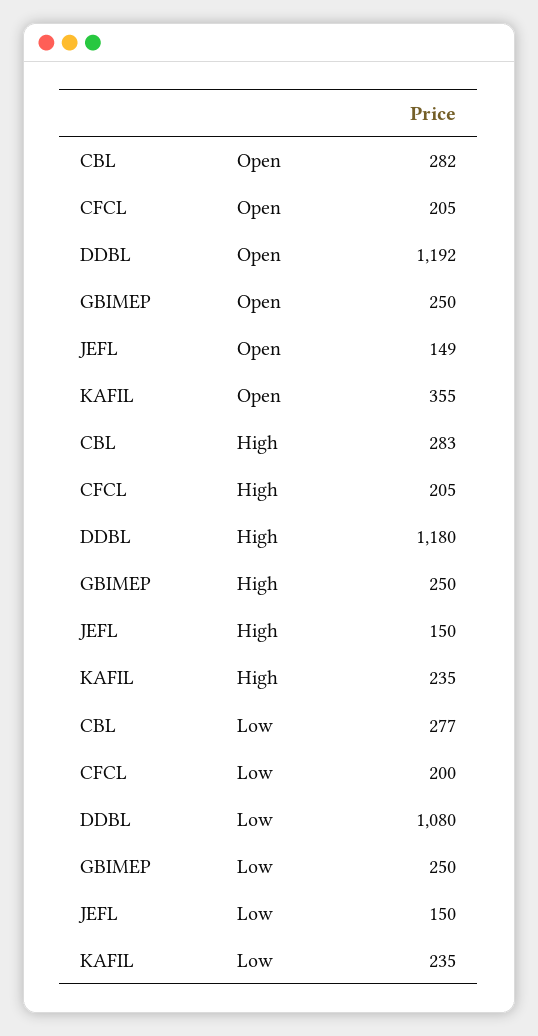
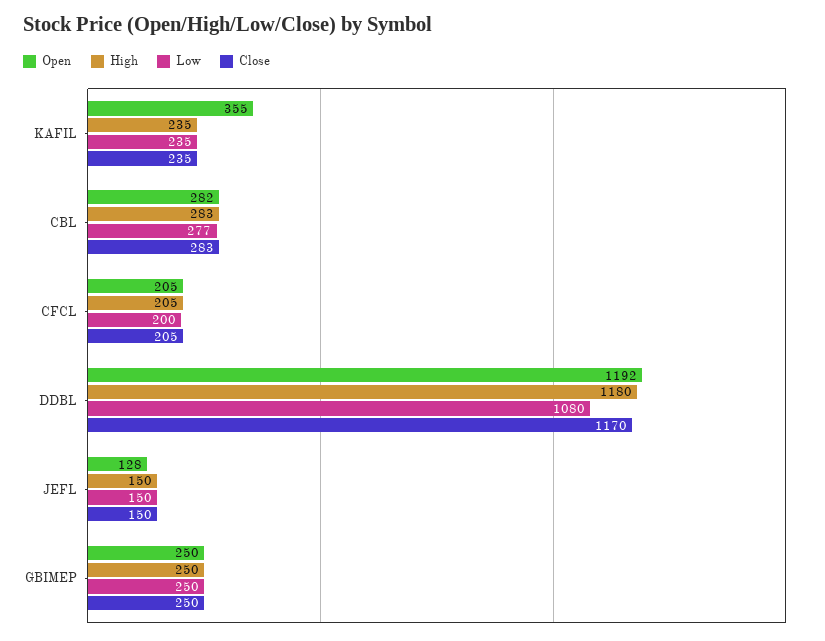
  {
    "Open": {
      "CBL": 282,
      "CFCL": 205,
      "DDBL": 1192,
      "GBIMEP": 250,
-     "JEFL": 149,
+     "JEFL": 128,
      "KAFIL": 355
    },
    "High": {
      "CBL": 283,
      "CFCL": 205,
      "DDBL": 1180,
      "GBIMEP": 250,
      "JEFL": 150,
      "KAFIL": 235
    },
    "Low": {
      "CBL": 277,
      "CFCL": 200,
      "DDBL": 1080,
      "GBIMEP": 250,
      "JEFL": 150,
      "KAFIL": 235
-   }
+   },
+   "Close": {
+     "KAFIL": 235,
+     "CBL": 283,
+     "CFCL": 205,
+     "DDBL": 1170,
+     "JEFL": 150,
+     "GBIMEP": 250
+   }
  }

